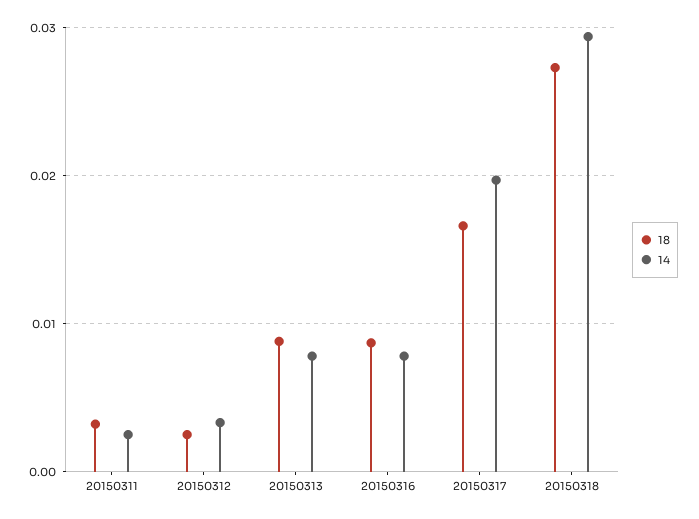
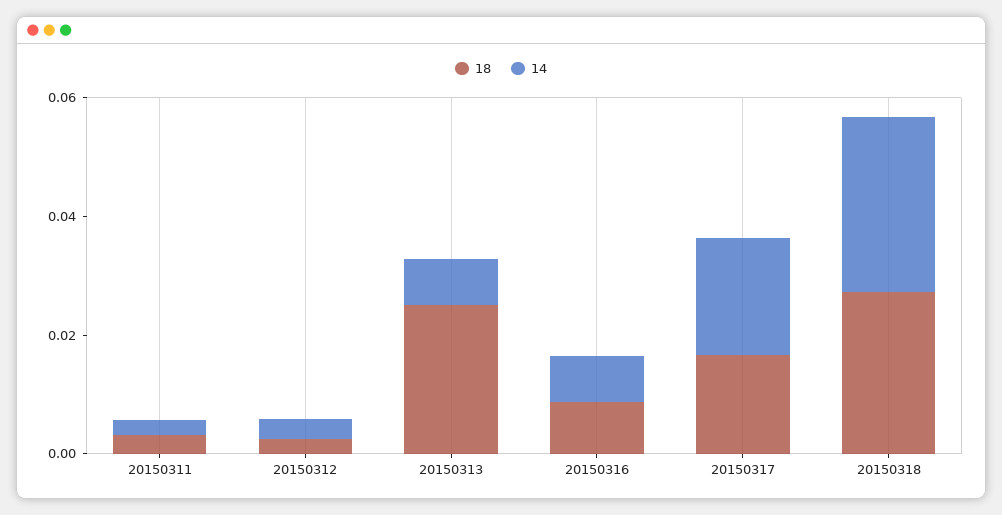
  {
    "18": {
      "20150311": 0.003,
      "20150312": 0.003,
-     "20150313": 0.009,
+     "20150313": 0.025,
      "20150316": 0.009,
      "20150317": 0.017,
      "20150318": 0.027
    },
    "14": {
      "20150311": 0.003,
      "20150312": 0.003,
      "20150313": 0.008,
      "20150316": 0.008,
      "20150317": 0.02,
      "20150318": 0.029
    }
  }

